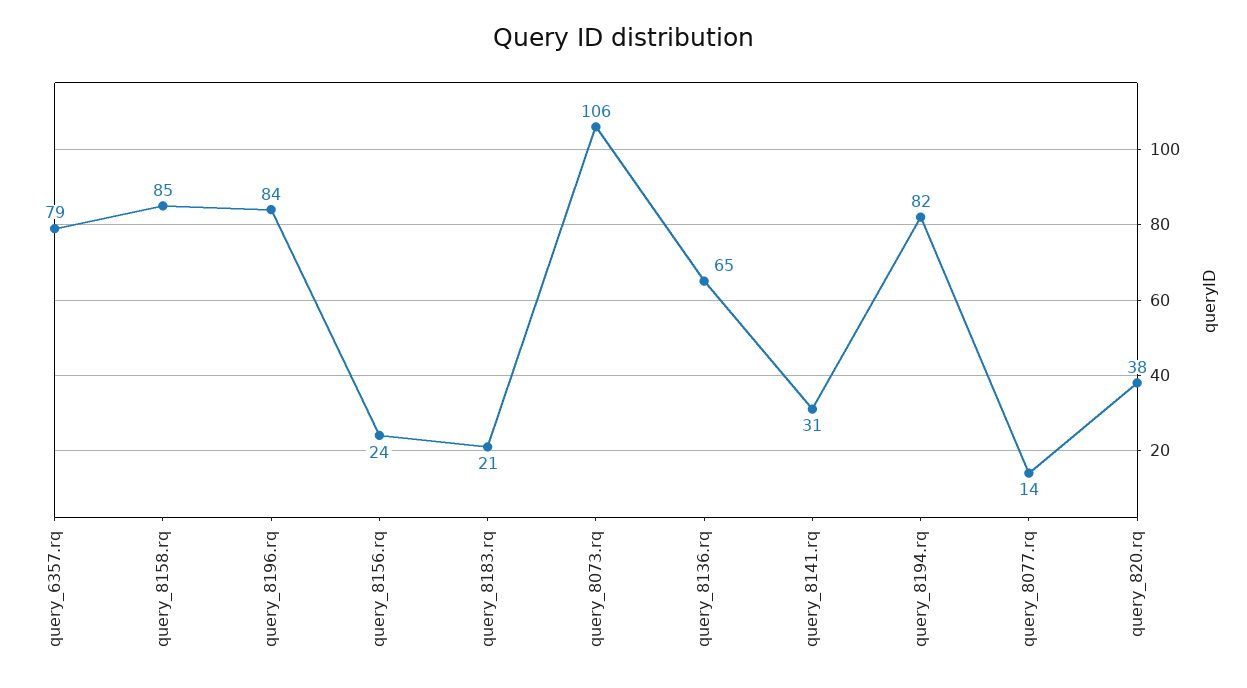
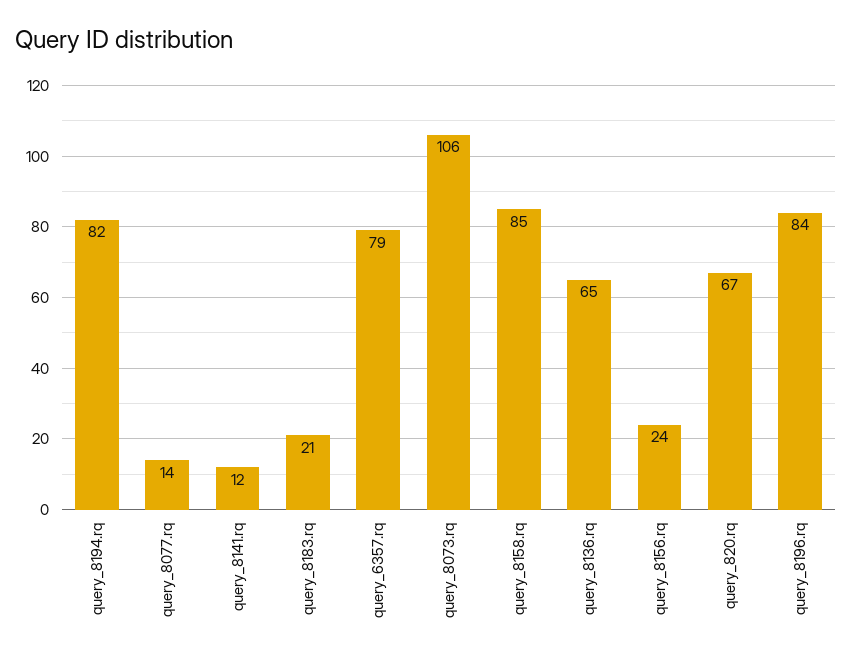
  {
    "query_6357.rq": 79,
    "query_8158.rq": 85,
    "query_8196.rq": 84,
    "query_8156.rq": 24,
    "query_8183.rq": 21,
    "query_8073.rq": 106,
    "query_8136.rq": 65,
-   "query_8141.rq": 31,
+   "query_8141.rq": 12,
    "query_8194.rq": 82,
    "query_8077.rq": 14,
-   "query_820.rq": 38
+   "query_820.rq": 67
  }

